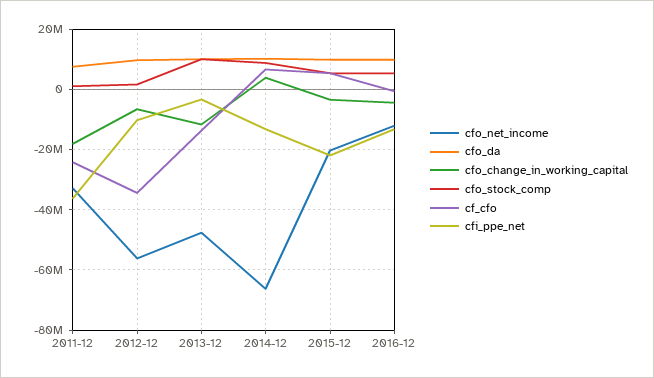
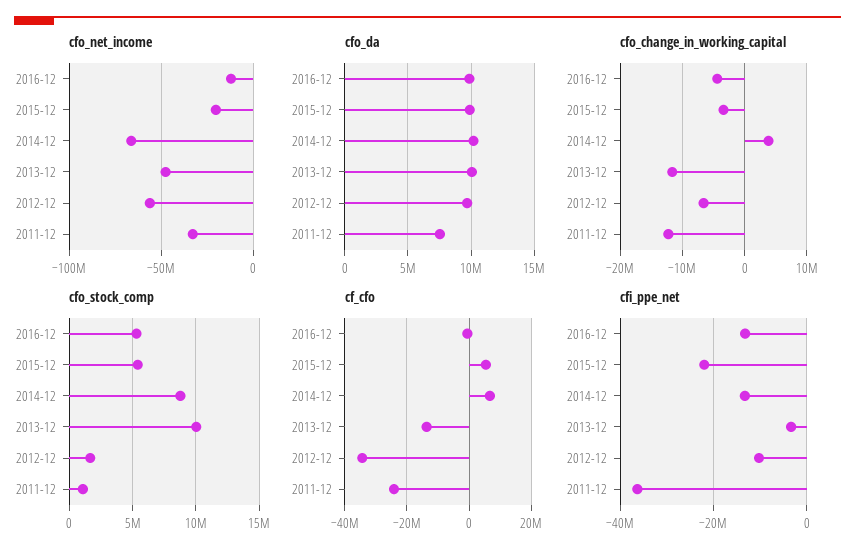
  {
    "cfo_net_income": {
      "2011-12": -32000000,
      "2012-12": -56000000,
      "2013-12": -48000000,
      "2014-12": -66000000,
      "2015-12": -20000000,
      "2016-12": -12000000
    },
    "cfo_da": {
      "2011-12": 7500000,
      "2012-12": 9500000,
      "2013-12": 10000000,
      "2014-12": 10000000,
      "2015-12": 10000000,
      "2016-12": 10000000
    },
    "cfo_change_in_working_capital": {
-     "2011-12": -18000000,
+     "2011-12": -12000000,
      "2012-12": -7000000,
      "2013-12": -12000000,
      "2014-12": 4000000,
      "2015-12": -3000000,
      "2016-12": -4000000
    },
    "cfo_stock_comp": {
      "2011-12": 1000000,
      "2012-12": 1500000,
      "2013-12": 10000000,
      "2014-12": 9000000,
      "2015-12": 5500000,
      "2016-12": 5500000
    },
    "cf_cfo": {
      "2011-12": -24000000,
      "2012-12": -34000000,
      "2013-12": -14000000,
      "2014-12": 6000000,
      "2015-12": 6000000,
      "2016-12": 0
    },
    "cfi_ppe_net": {
      "2011-12": -36000000,
      "2012-12": -10000000,
      "2013-12": -4000000,
      "2014-12": -14000000,
      "2015-12": -22000000,
      "2016-12": -14000000
    }
  }

